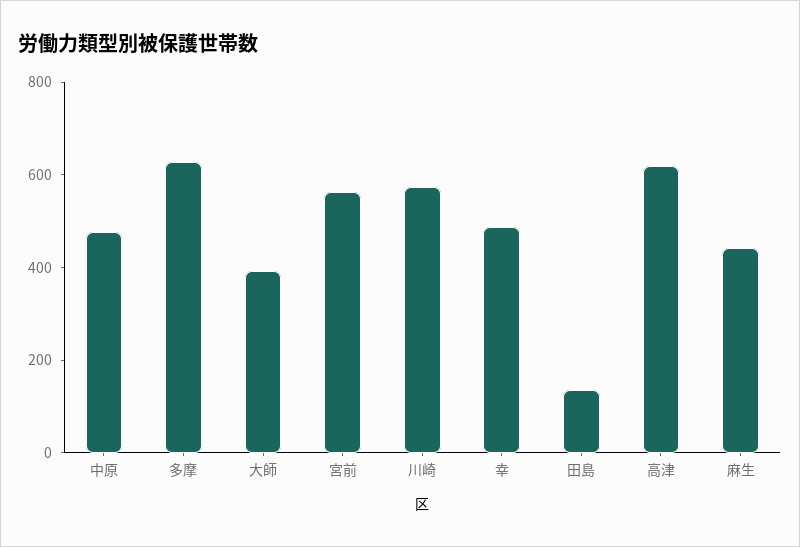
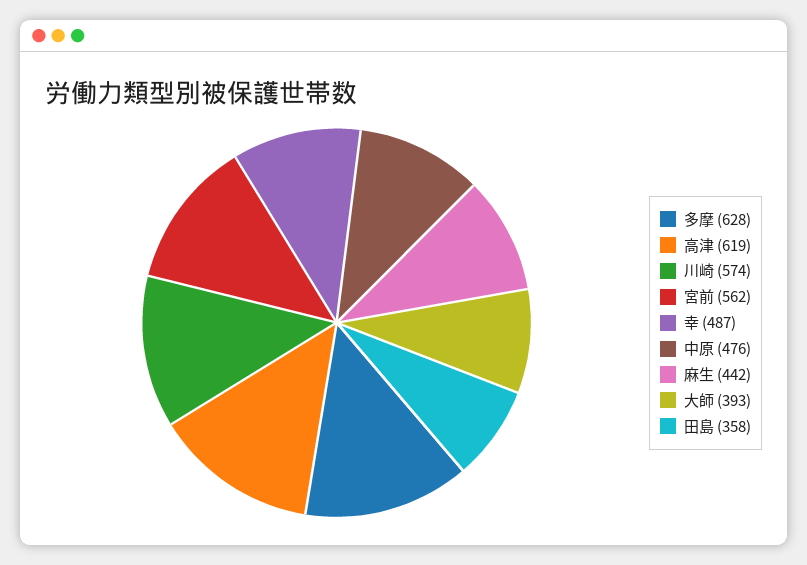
  {
    "中原": 476,
    "多摩": 628,
    "大師": 393,
    "宮前": 562,
    "川崎": 574,
    "幸": 487,
-   "田島": 150,
+   "田島": 358,
    "高津": 619,
    "麻生": 442
  }

